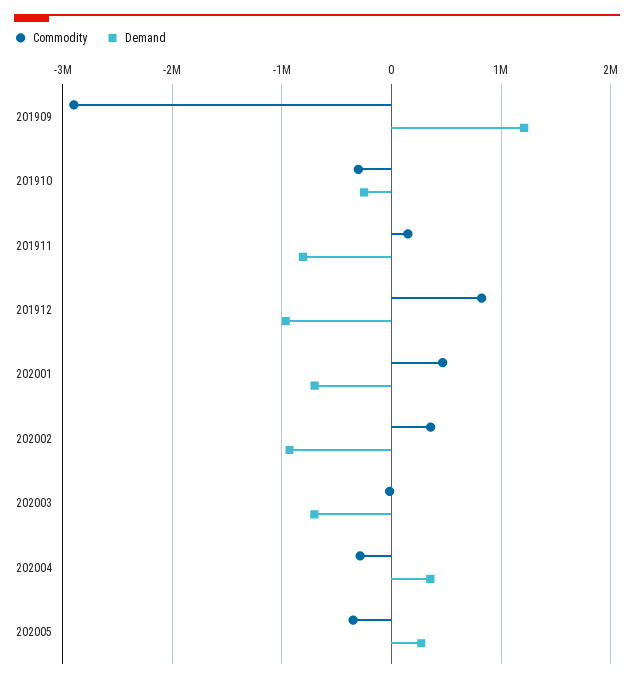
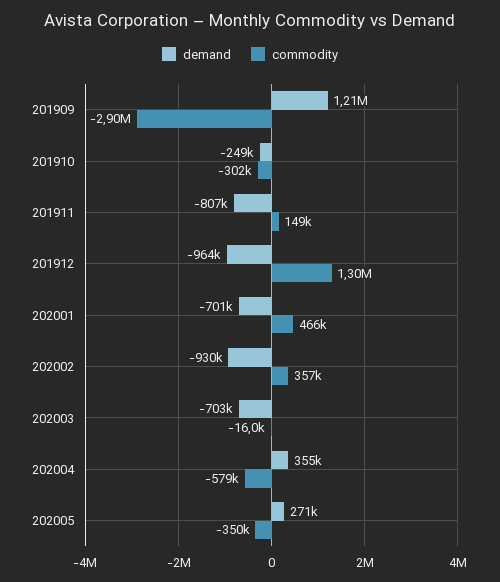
  {
    "Commodity": {
      "201909": -2900000,
      "201910": -302000,
      "201911": 149000,
-     "201912": 800000,
+     "201912": 1300000,
      "202001": 466000,
      "202002": 357000,
      "202003": -16000,
-     "202004": -300000,
+     "202004": -579000,
      "202005": -350000
    },
    "Demand": {
      "201909": 1210000,
      "201910": -249000,
      "201911": -807000,
      "201912": -964000,
      "202001": -701000,
      "202002": -930000,
      "202003": -703000,
      "202004": 355000,
      "202005": 271000
    }
  }

